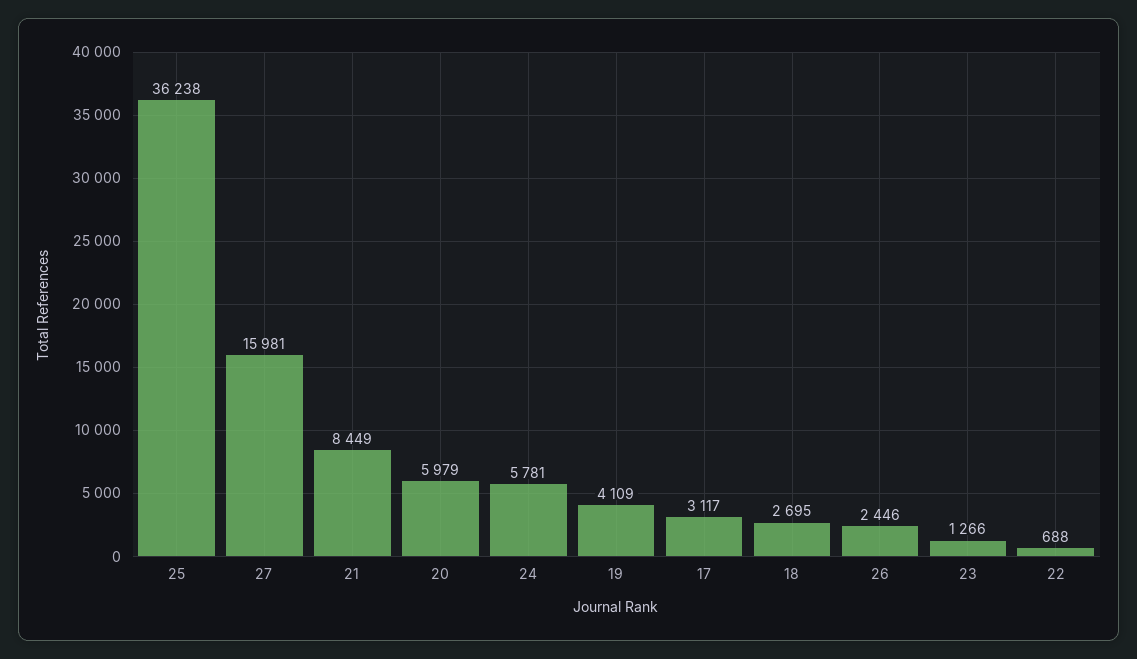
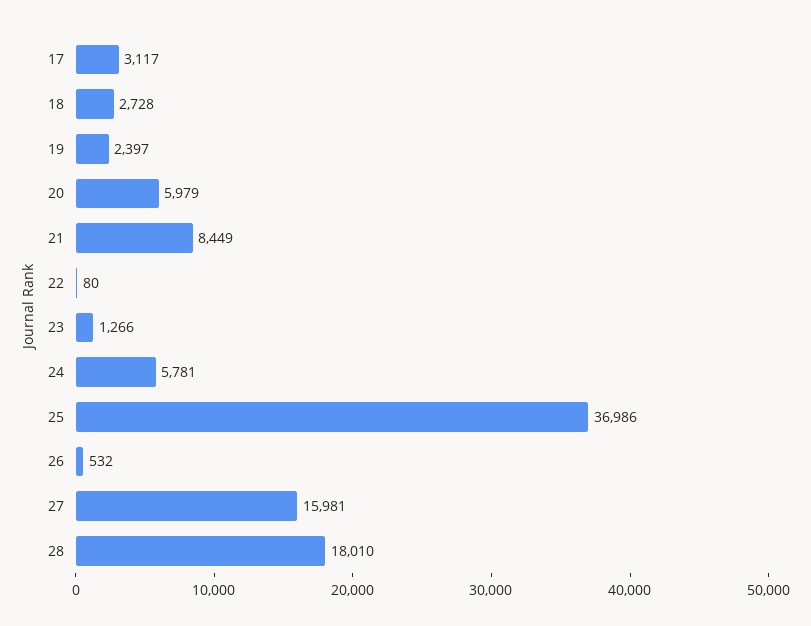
  {
-   "25": 36238,
+   "25": 36986,
    "27": 15981,
    "21": 8449,
    "20": 5979,
    "24": 5781,
-   "19": 4109,
+   "19": 2397,
    "17": 3117,
-   "18": 2695,
+   "18": 2728,
-   "26": 2446,
+   "26": 532,
    "23": 1266,
-   "22": 688
+   "22": 80,
+   "28": 18010
  }

